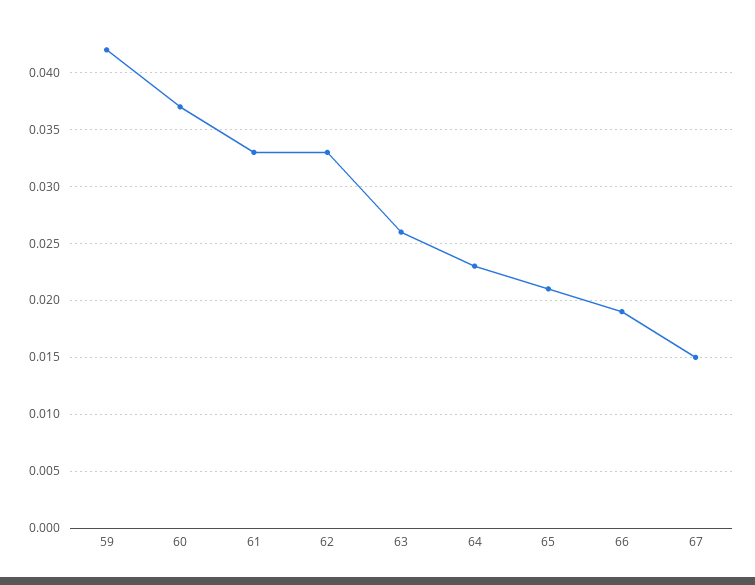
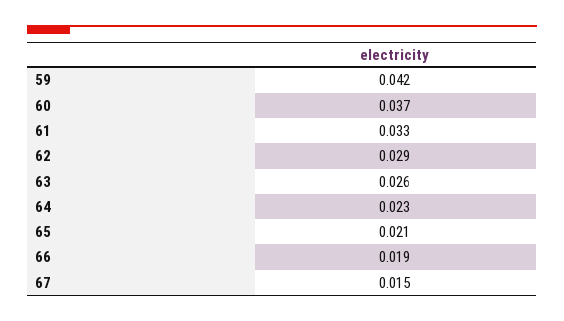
  {
    "59": 0.042,
    "60": 0.037,
    "61": 0.033,
-   "62": 0.033,
+   "62": 0.029,
    "63": 0.026,
    "64": 0.023,
    "65": 0.021,
    "66": 0.019,
    "67": 0.015
  }

